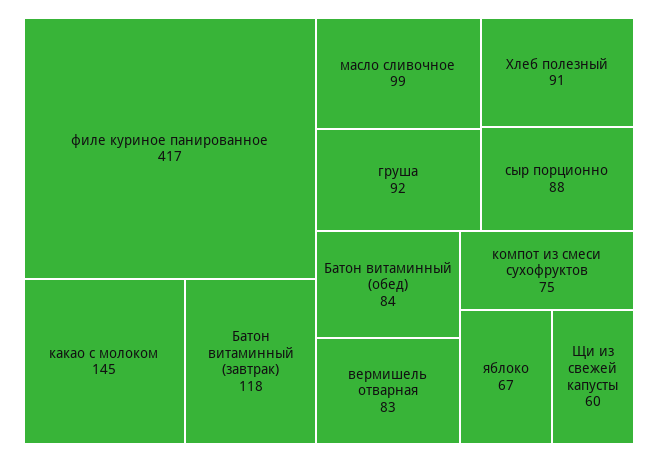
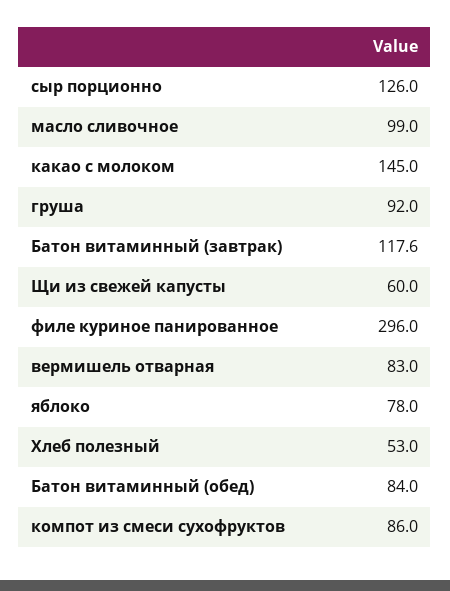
  {
-   "филе куриное панированное": 417,
+   "филе куриное панированное": 296,
    "какао с молоком": 145,
    "Батон витаминный (завтрак)": 117.6,
    "масло сливочное": 99,
    "груша": 92,
-   "Хлеб полезный": 91,
+   "Хлеб полезный": 53,
-   "сыр порционно": 88,
+   "сыр порционно": 126,
    "Батон витаминный (обед)": 84,
    "вермишель отварная": 83,
-   "компот из смеси сухофруктов": 75,
+   "компот из смеси сухофруктов": 86,
-   "яблоко": 67,
+   "яблоко": 78,
    "Щи из свежей капусты": 60
  }

